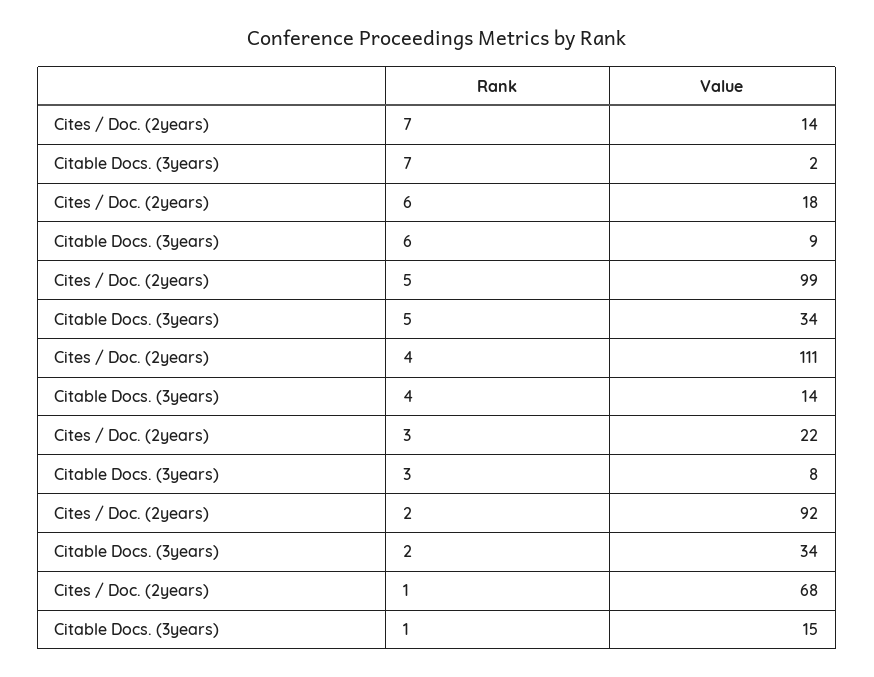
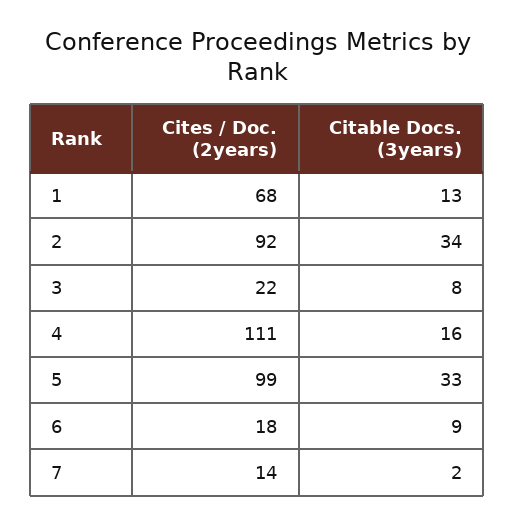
  {
    "Cites / Doc. (2years)": {
      "7": 14,
      "6": 18,
      "5": 99,
      "4": 111,
      "3": 22,
      "2": 92,
      "1": 68
    },
    "Citable Docs. (3years)": {
      "7": 2,
      "6": 9,
-     "5": 34,
+     "5": 33,
-     "4": 14,
+     "4": 16,
      "3": 8,
      "2": 34,
-     "1": 15
+     "1": 13
    }
  }

